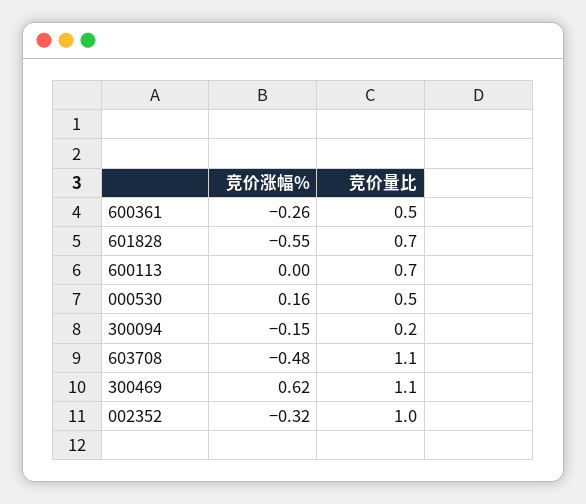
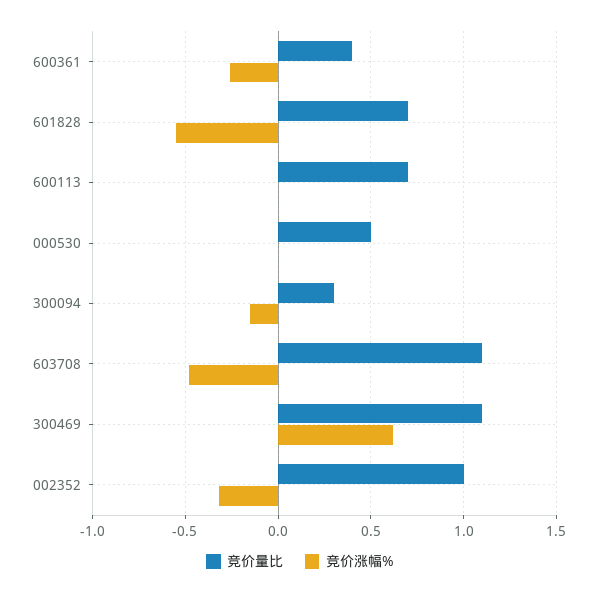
  {
    "竞价涨幅%": {
      "600361": -0.26,
      "601828": -0.55,
      "600113": 0,
-     "000530": 0.16,
+     "000530": 0,
      "300094": -0.15,
      "603708": -0.48,
      "300469": 0.62,
      "002352": -0.32
    },
    "竞价量比": {
-     "600361": 0.5,
+     "600361": 0.4,
      "601828": 0.7,
      "600113": 0.7,
      "000530": 0.5,
-     "300094": 0.2,
+     "300094": 0.3,
      "603708": 1.1,
      "300469": 1.1,
      "002352": 1
    }
  }

